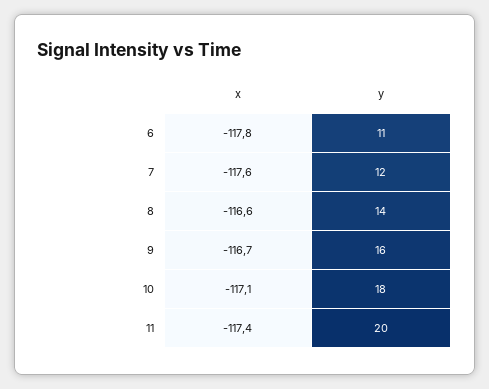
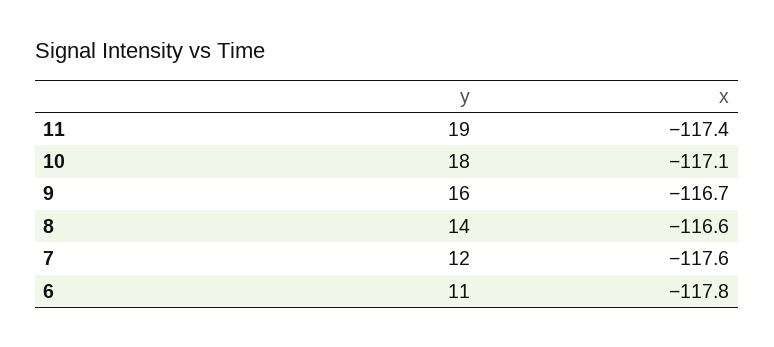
  {
    "x": {
      "6": -117.8,
      "7": -117.6,
      "8": -116.6,
      "9": -116.7,
      "10": -117.1,
      "11": -117.4
    },
    "y": {
      "6": 11,
      "7": 12,
      "8": 14,
      "9": 16,
      "10": 18,
-     "11": 20
+     "11": 19
    }
  }

